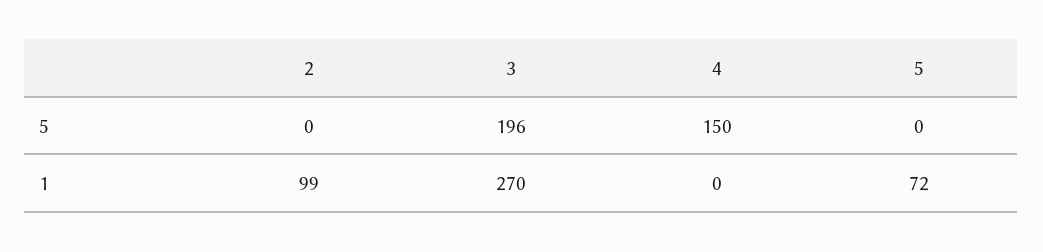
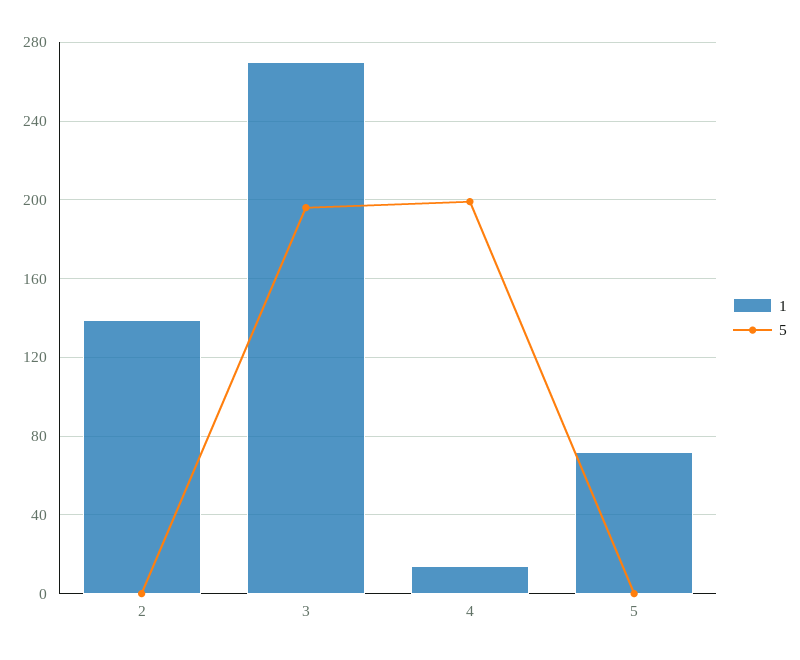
  {
    "5": {
      "2": 0,
      "3": 196,
-     "4": 150,
+     "4": 200,
      "5": 0
    },
    "1": {
-     "2": 99,
+     "2": 140,
      "3": 270,
-     "4": 0,
+     "4": 15,
      "5": 72
    }
  }

